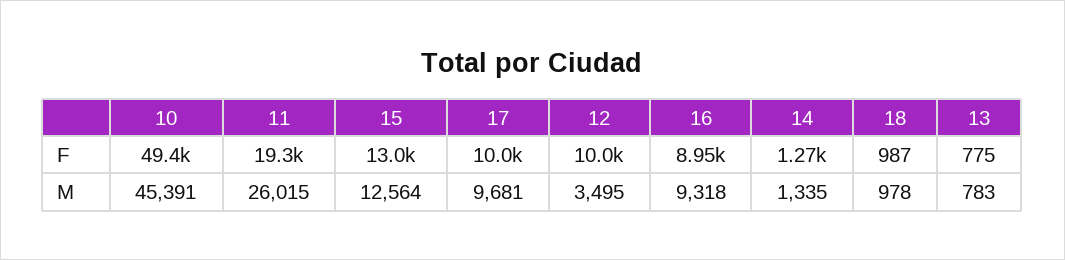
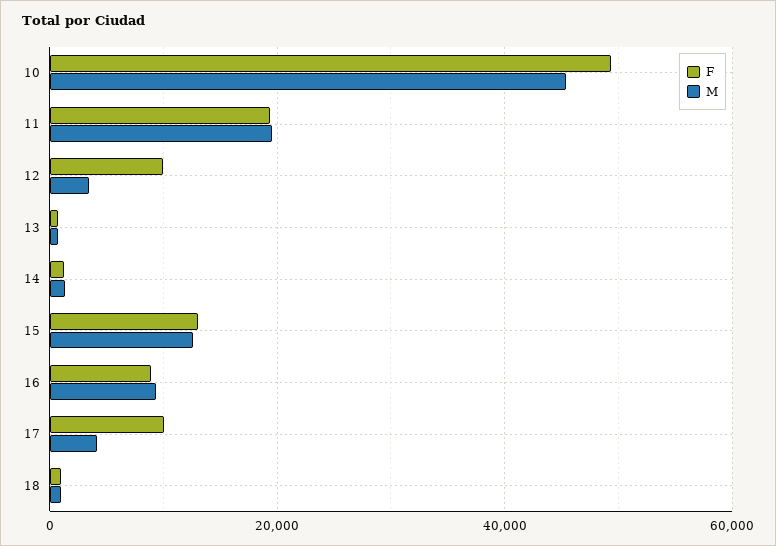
  {
    "F": {
      "10": 49400,
      "11": 19300,
      "15": 13000,
      "17": 10000,
      "12": 10000,
      "16": 8950,
      "14": 1270,
      "18": 987,
      "13": 775
    },
    "M": {
      "10": 45391,
-     "11": 26015,
+     "11": 20000,
      "15": 12564,
-     "17": 9681,
+     "17": 4000,
      "12": 3495,
      "16": 9318,
      "14": 1335,
      "18": 978,
      "13": 783
    }
  }

